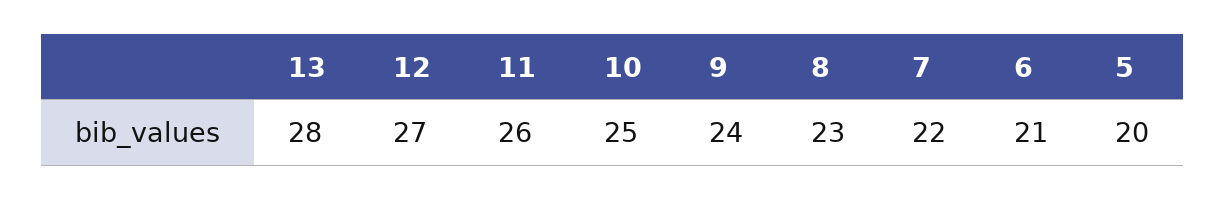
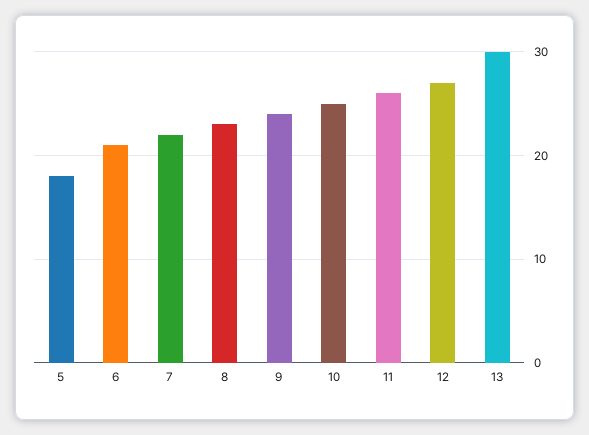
  {
-   "13": 28,
+   "13": 30,
    "12": 27,
    "11": 26,
    "10": 25,
    "9": 24,
    "8": 23,
    "7": 22,
    "6": 21,
-   "5": 20
+   "5": 18
  }

